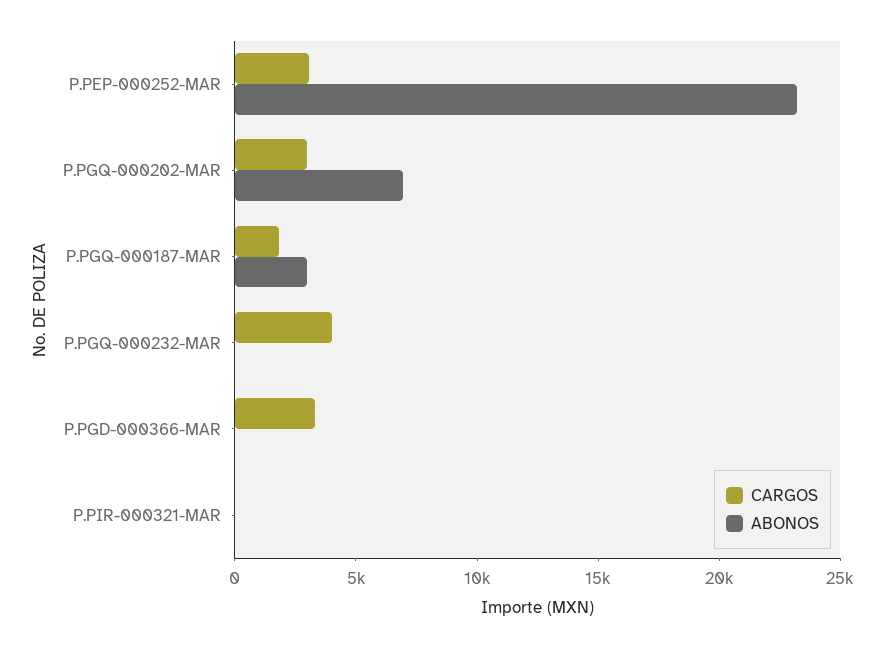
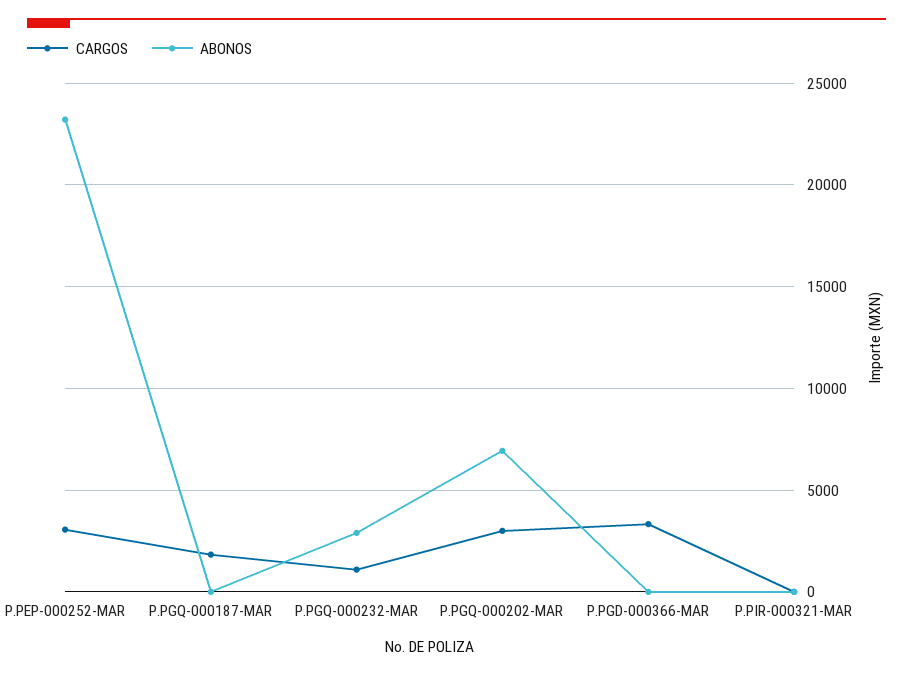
  {
    "CARGOS": {
      "P.PEP-000252-MAR": 3000,
      "P.PGQ-000202-MAR": 3000,
      "P.PGQ-000187-MAR": 2000,
-     "P.PGQ-000232-MAR": 4000,
+     "P.PGQ-000232-MAR": 1000,
      "P.PGD-000366-MAR": 3500,
      "P.PIR-000321-MAR": 0
    },
    "ABONOS": {
      "P.PEP-000252-MAR": 23000,
      "P.PGQ-000202-MAR": 7000,
-     "P.PGQ-000187-MAR": 3000,
+     "P.PGQ-000187-MAR": 0,
-     "P.PGQ-000232-MAR": 0,
+     "P.PGQ-000232-MAR": 3000,
      "P.PGD-000366-MAR": 0,
      "P.PIR-000321-MAR": 0
    }
  }

